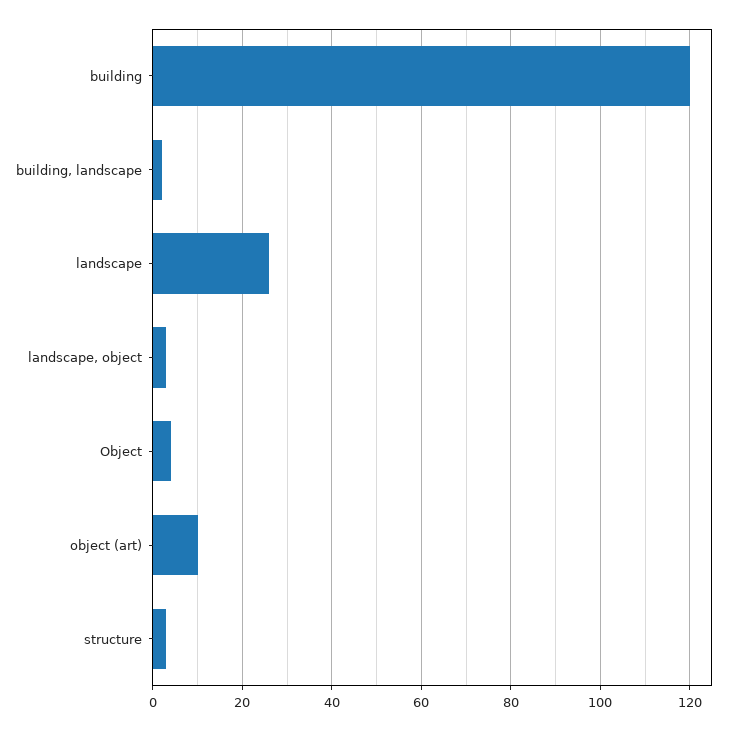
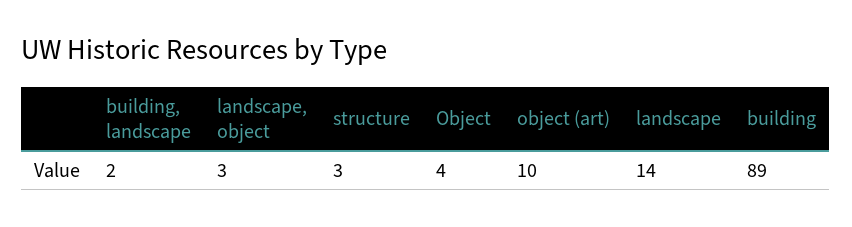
  {
-   "building": 120,
+   "building": 89,
    "building, landscape": 2,
-   "landscape": 25,
+   "landscape": 14,
    "landscape, object": 3,
    "Object": 4,
    "object (art)": 10,
    "structure": 3
  }

